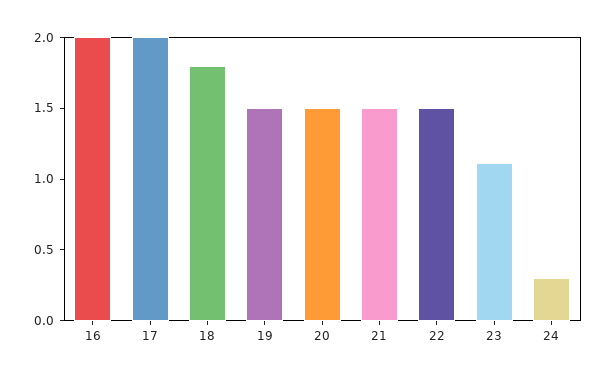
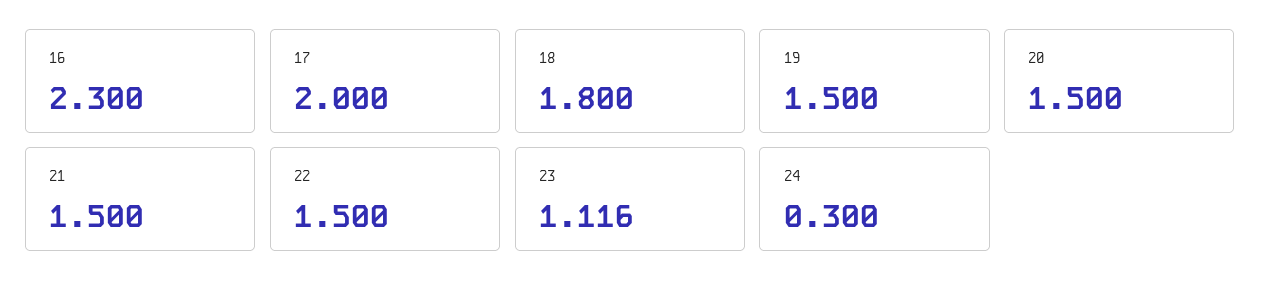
  {
-   "16": 2,
+   "16": 2.3,
    "17": 2,
    "18": 1.8,
    "19": 1.5,
    "20": 1.5,
    "21": 1.5,
    "22": 1.5,
    "23": 1.116,
    "24": 0.3
  }

